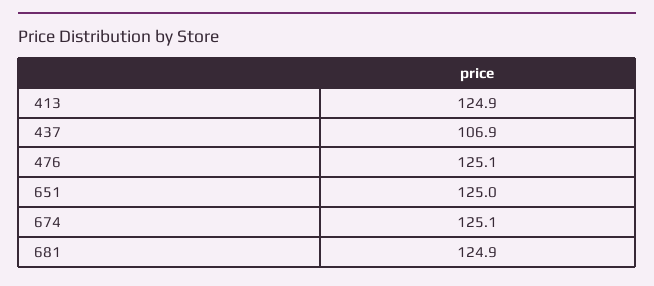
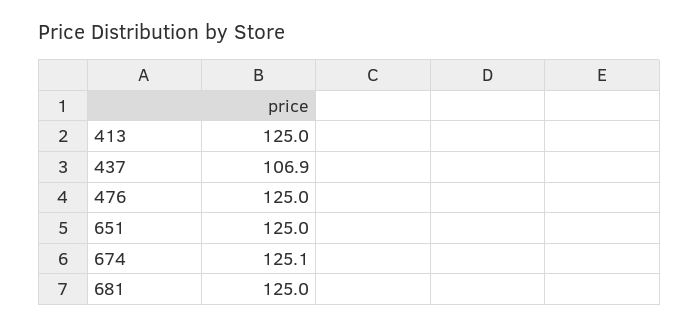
  {
-   "413": 124.9,
+   "413": 125,
    "437": 106.9,
-   "476": 125.1,
+   "476": 125,
    "651": 125,
    "674": 125.1,
-   "681": 124.9
+   "681": 125
  }

